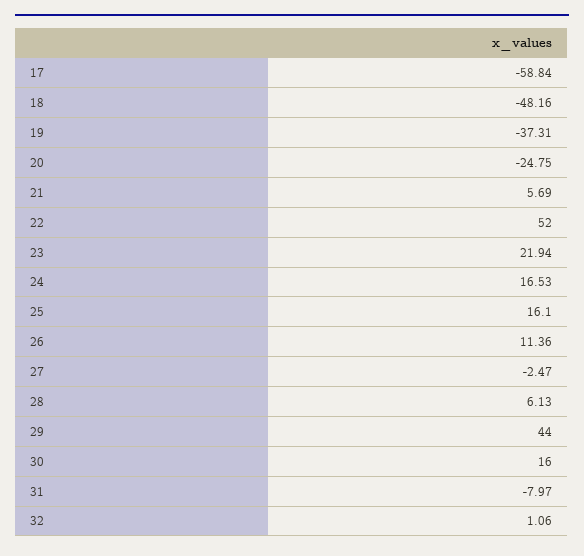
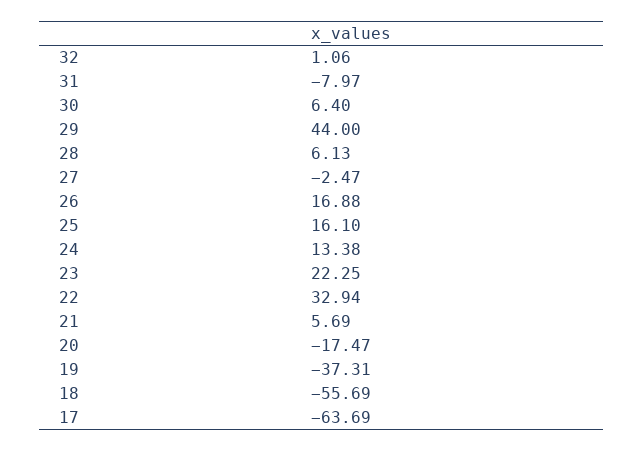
  {
-   "17": -58.84,
+   "17": -63.69,
-   "18": -48.16,
+   "18": -55.69,
    "19": -37.31,
-   "20": -24.75,
+   "20": -17.47,
    "21": 5.69,
-   "22": 52,
+   "22": 32.94,
-   "23": 21.94,
+   "23": 22.25,
-   "24": 16.53,
+   "24": 13.38,
    "25": 16.1,
-   "26": 11.36,
+   "26": 16.88,
    "27": -2.47,
    "28": 6.13,
    "29": 44,
-   "30": 16,
+   "30": 6.4,
    "31": -7.97,
    "32": 1.06
  }

